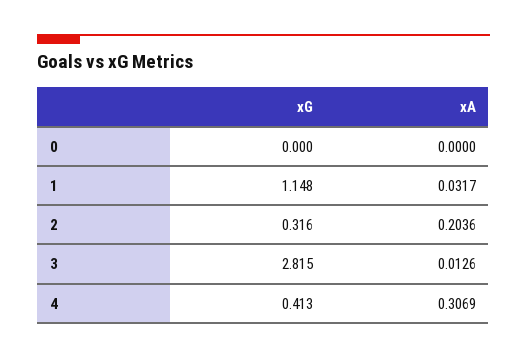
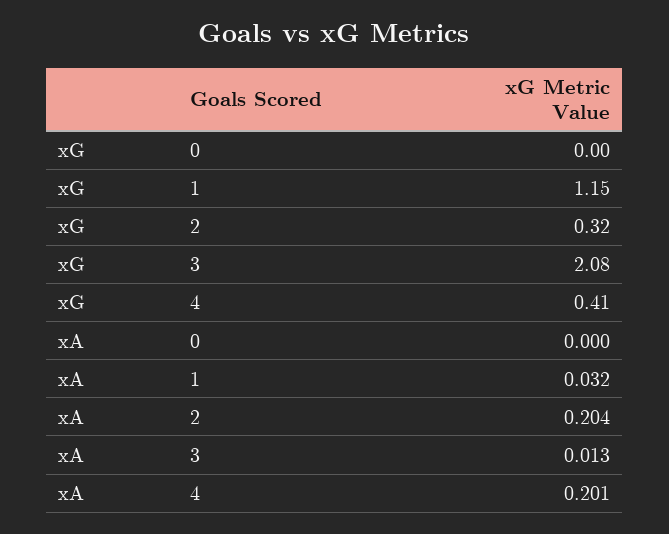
  {
    "xG": {
      "0": 0,
      "1": 1.148,
      "2": 0.316,
-     "3": 2.815,
+     "3": 2.08,
      "4": 0.413
    },
    "xA": {
      "0": 0,
      "1": 0.0317,
      "2": 0.2036,
      "3": 0.0126,
-     "4": 0.3069
+     "4": 0.201
    }
  }

